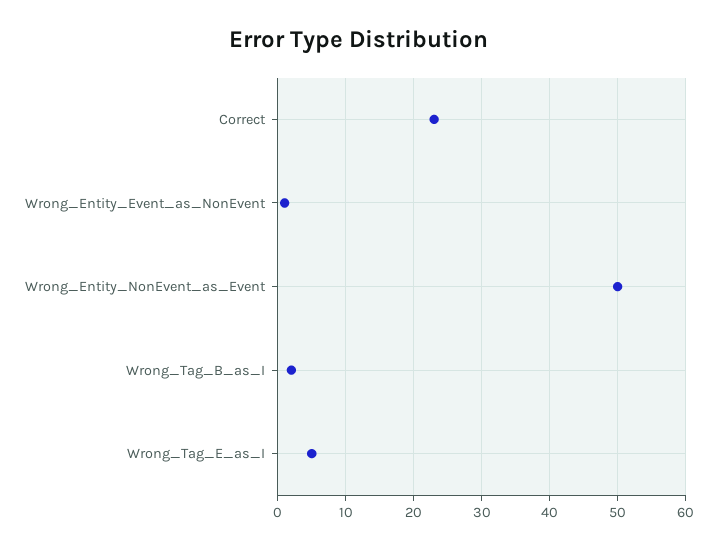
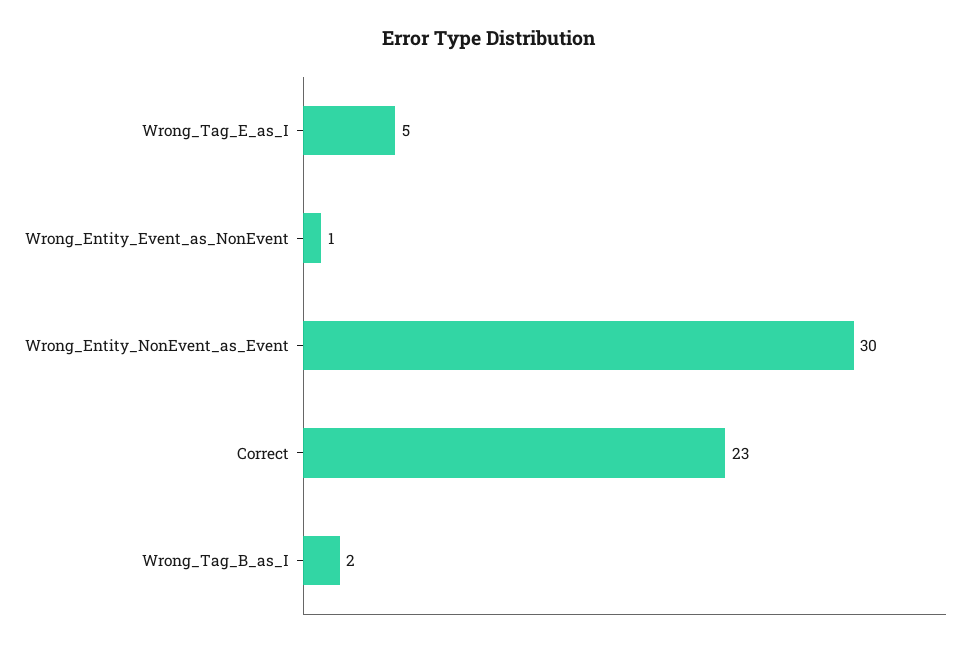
  {
    "Correct": 23,
    "Wrong_Entity_Event_as_NonEvent": 1,
-   "Wrong_Entity_NonEvent_as_Event": 50,
+   "Wrong_Entity_NonEvent_as_Event": 30,
    "Wrong_Tag_B_as_I": 2,
    "Wrong_Tag_E_as_I": 5
  }

